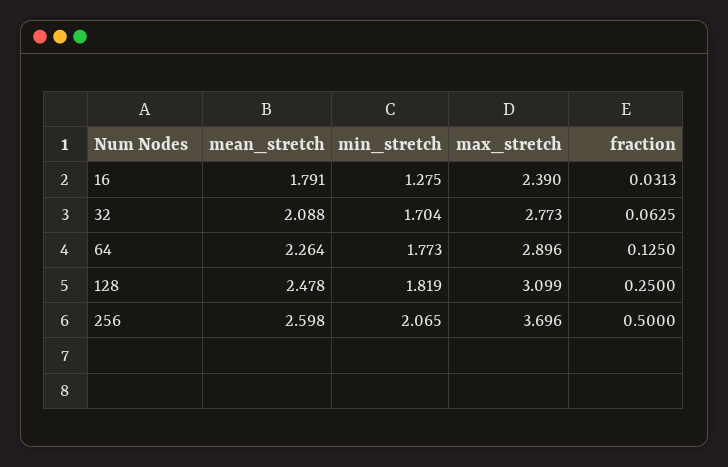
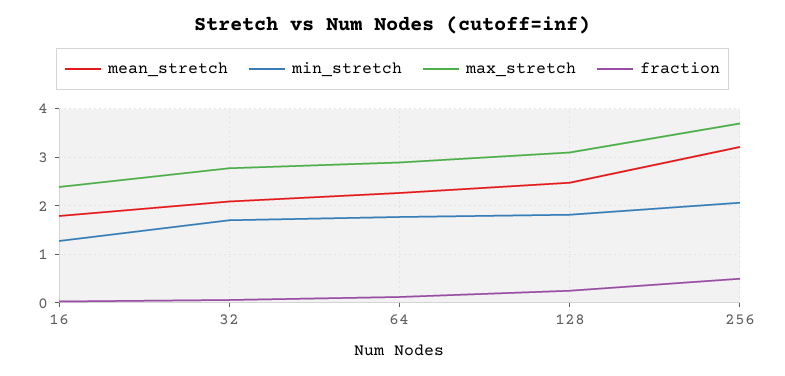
  {
    "mean_stretch": {
      "16": 1.791,
      "32": 2.088,
      "64": 2.264,
      "128": 2.478,
-     "256": 2.598
+     "256": 3.2
    },
    "min_stretch": {
      "16": 1.275,
      "32": 1.704,
      "64": 1.773,
      "128": 1.819,
      "256": 2.065
    },
    "max_stretch": {
      "16": 2.39,
      "32": 2.773,
      "64": 2.896,
      "128": 3.099,
      "256": 3.696
    },
    "fraction": {
      "16": 0.0313,
      "32": 0.0625,
      "64": 0.125,
      "128": 0.25,
      "256": 0.5
    }
  }

